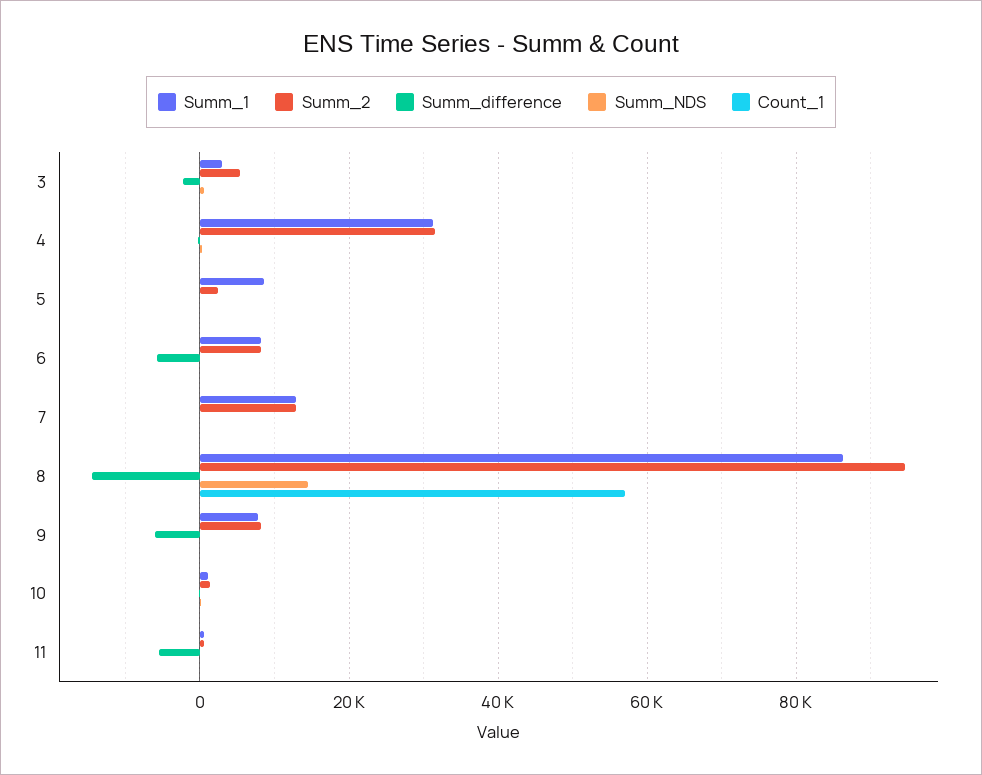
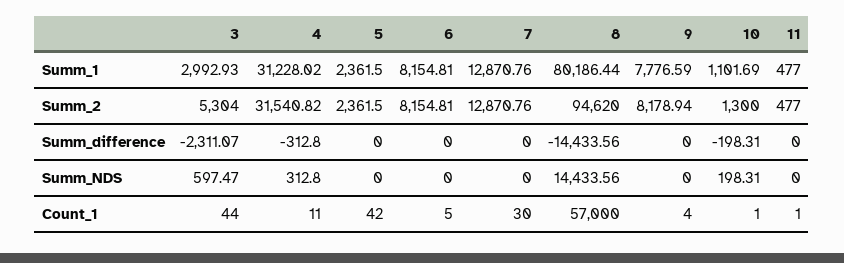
  {
    "Summ_1": {
      "3": 2992.93,
      "4": 31228.02,
-     "5": 8000,
+     "5": 2361.5,
      "6": 8154.81,
      "7": 12870.76,
-     "8": 86000,
+     "8": 80186.44,
      "9": 7776.59,
      "10": 1101.69,
      "11": 477
    },
    "Summ_2": {
      "3": 5304,
      "4": 31540.82,
      "5": 2361.5,
      "6": 8154.81,
      "7": 12870.76,
      "8": 94620,
      "9": 8178.94,
      "10": 1300,
      "11": 477
    },
    "Summ_difference": {
      "3": -2311.07,
      "4": -312.8,
      "5": 0,
-     "6": -6000,
+     "6": 0,
      "7": 0,
      "8": -14433.56,
-     "9": -6000,
+     "9": 0,
      "10": -198.31,
-     "11": -6000
+     "11": 0
    },
    "Summ_NDS": {
      "3": 597.47,
      "4": 312.8,
      "5": 0,
      "6": 0,
      "7": 0,
      "8": 14433.56,
      "9": 0,
      "10": 198.31,
      "11": 0
    },
    "Count_1": {
      "3": 44,
      "4": 11,
      "5": 42,
      "6": 5,
      "7": 30,
      "8": 57000,
      "9": 4,
      "10": 1,
      "11": 1
    }
  }

